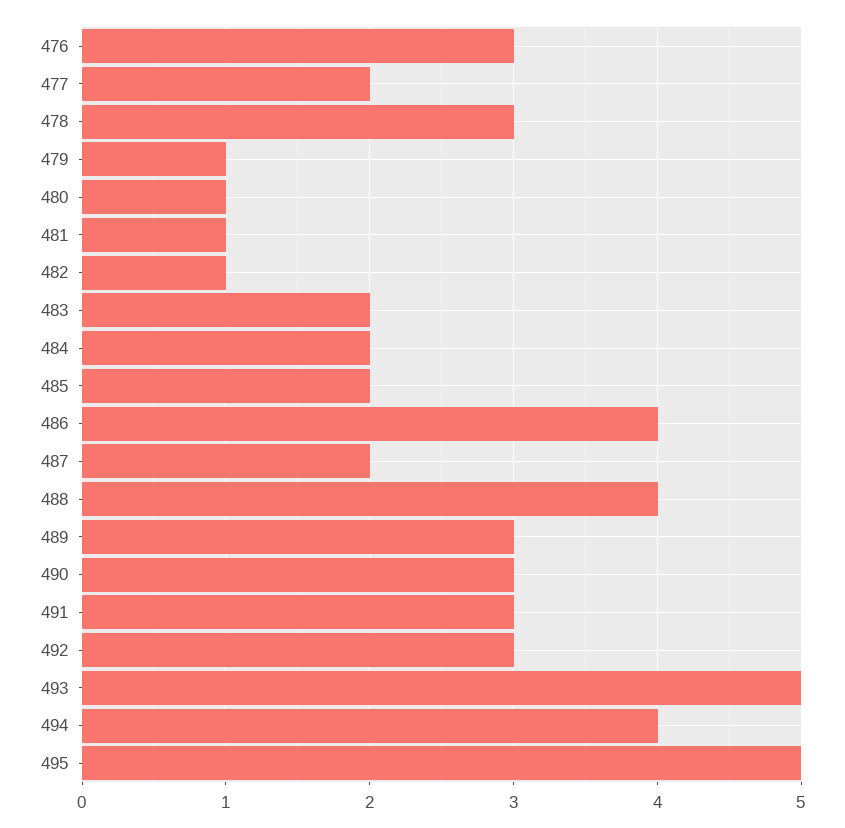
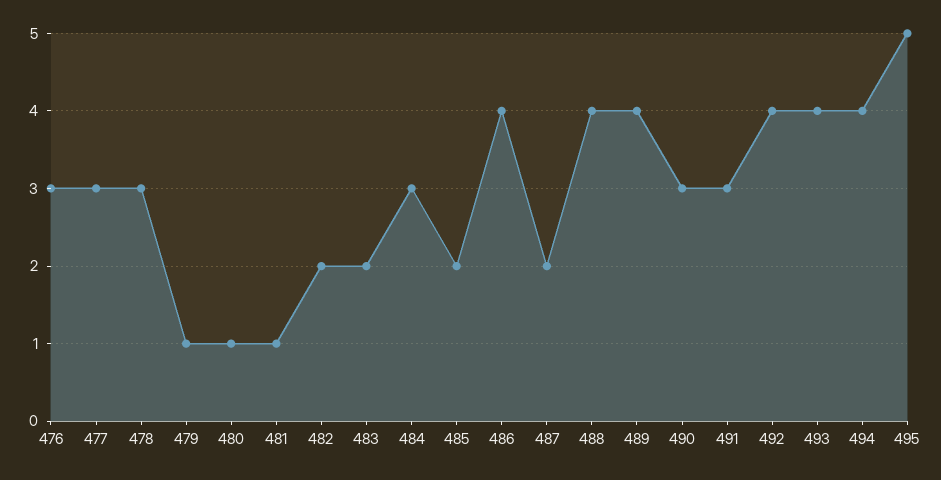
  {
    "476": 3,
-   "477": 2,
+   "477": 3,
    "478": 3,
    "479": 1,
    "480": 1,
    "481": 1,
-   "482": 1,
+   "482": 2,
    "483": 2,
-   "484": 2,
+   "484": 3,
    "485": 2,
    "486": 4,
    "487": 2,
    "488": 4,
-   "489": 3,
+   "489": 4,
    "490": 3,
    "491": 3,
-   "492": 3,
+   "492": 4,
-   "493": 5,
+   "493": 4,
    "494": 4,
    "495": 5
  }

